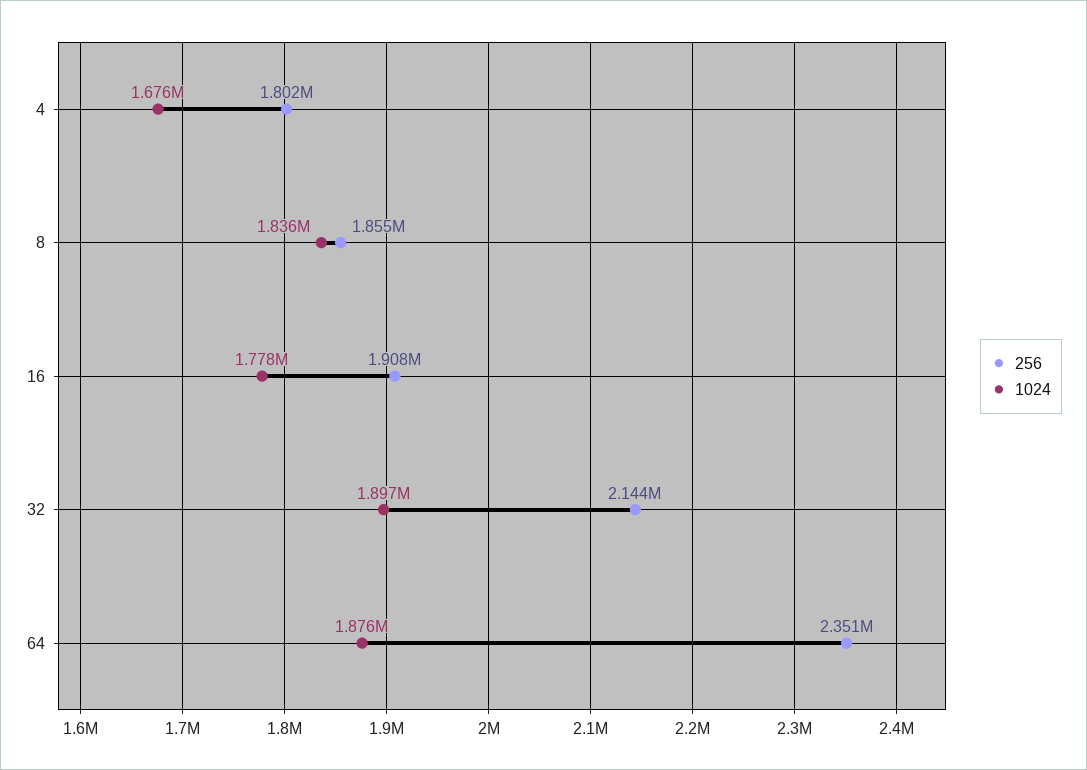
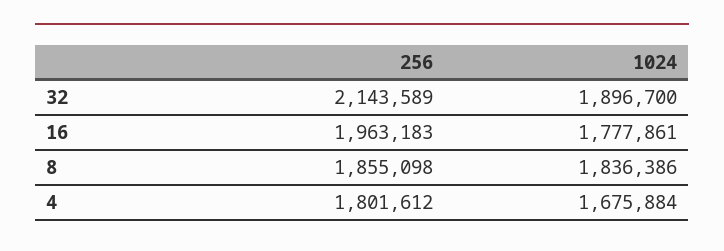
  {
    "256": {
      "4": 1801612,
      "8": 1855098,
-     "16": 1908000,
+     "16": 1963183,
-     "32": 2143589,
+     "32": 2143589
-     "64": 2351000
    },
    "1024": {
      "4": 1675884,
      "8": 1836386,
      "16": 1777861,
-     "32": 1896700,
+     "32": 1896700
-     "64": 1876000
    }
  }

